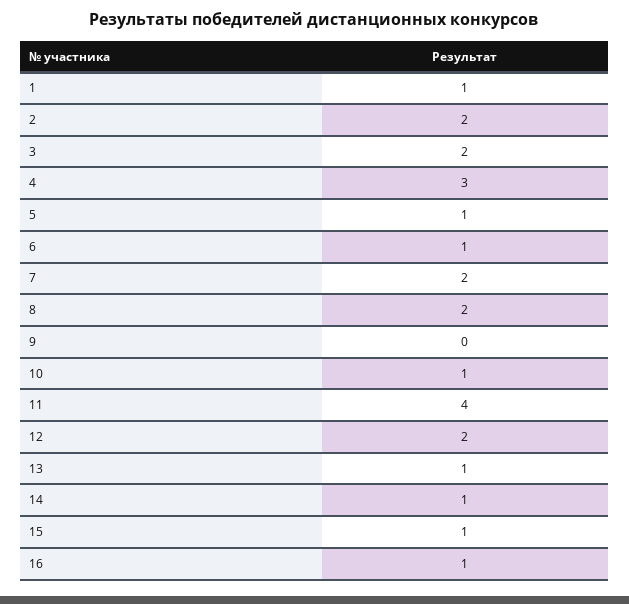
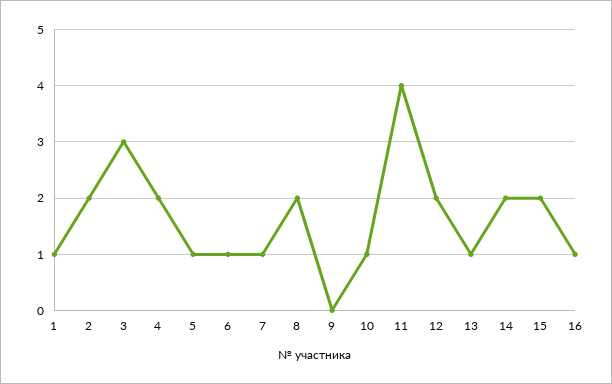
  {
    "1": 1,
    "2": 2,
-   "3": 2,
+   "3": 3,
-   "4": 3,
+   "4": 2,
    "5": 1,
    "6": 1,
-   "7": 2,
+   "7": 1,
    "8": 2,
    "9": 0,
    "10": 1,
    "11": 4,
    "12": 2,
    "13": 1,
-   "14": 1,
+   "14": 2,
-   "15": 1,
+   "15": 2,
    "16": 1
  }

